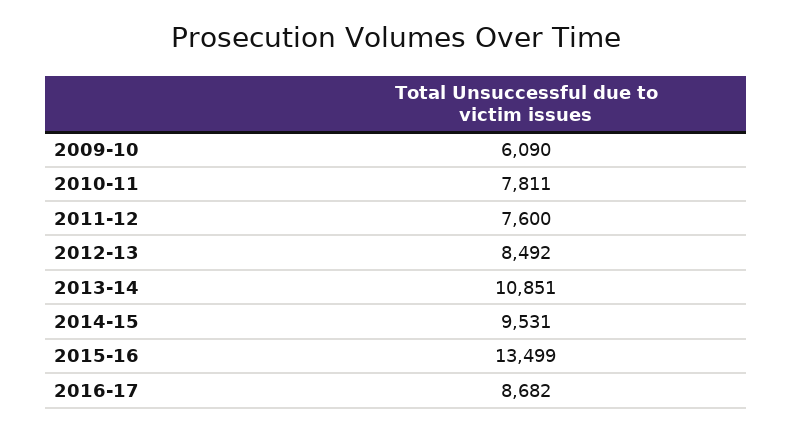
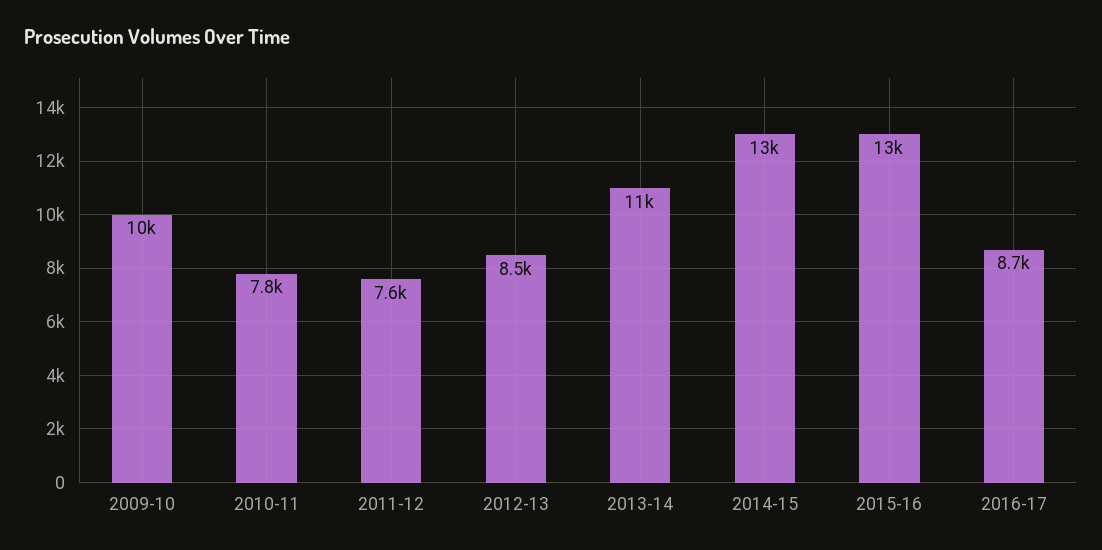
  {
-   "2009-10": 6090,
+   "2009-10": 10000,
    "2010-11": 7811,
    "2011-12": 7600,
    "2012-13": 8492,
    "2013-14": 10851,
-   "2014-15": 9531,
+   "2014-15": 13000,
    "2015-16": 13499,
    "2016-17": 8682
  }

